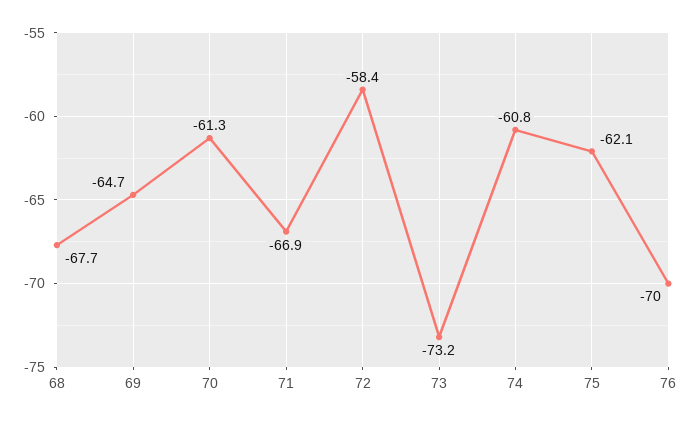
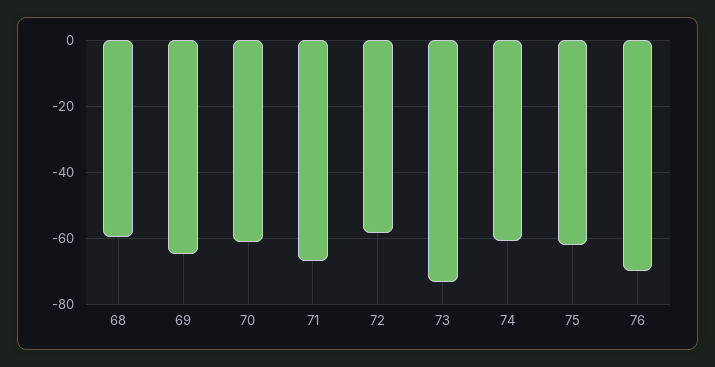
  {
-   "68": -67.7,
+   "68": -60,
    "69": -64.7,
    "70": -61.3,
    "71": -66.9,
    "72": -58.4,
    "73": -73.2,
    "74": -60.8,
    "75": -62.1,
    "76": -70
  }

